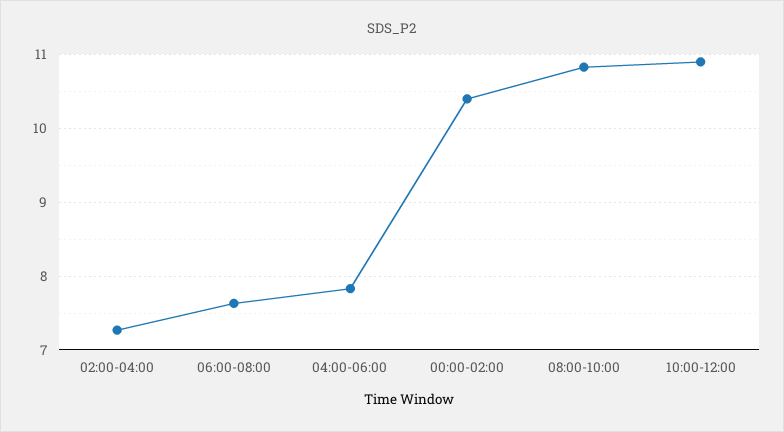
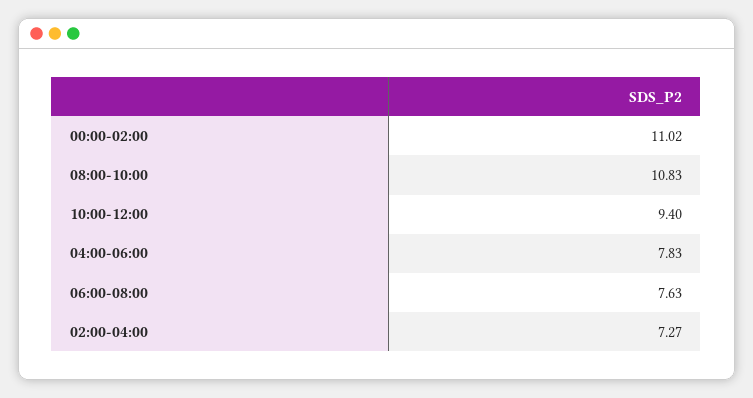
  {
    "02:00-04:00": 7.27,
    "06:00-08:00": 7.63,
    "04:00-06:00": 7.83,
-   "00:00-02:00": 10.4,
+   "00:00-02:00": 11.02,
    "08:00-10:00": 10.83,
-   "10:00-12:00": 10.9
+   "10:00-12:00": 9.4
  }

